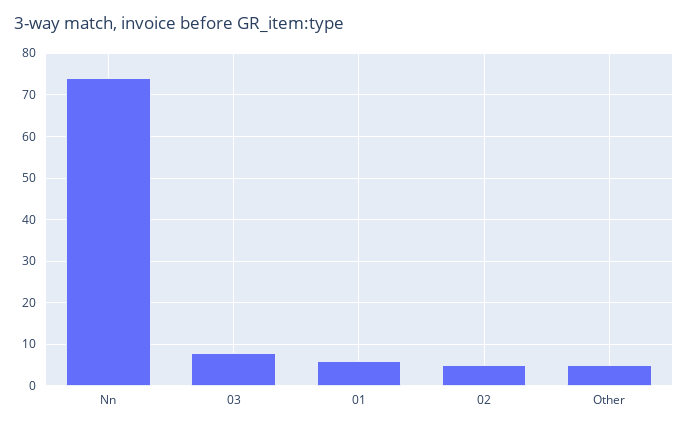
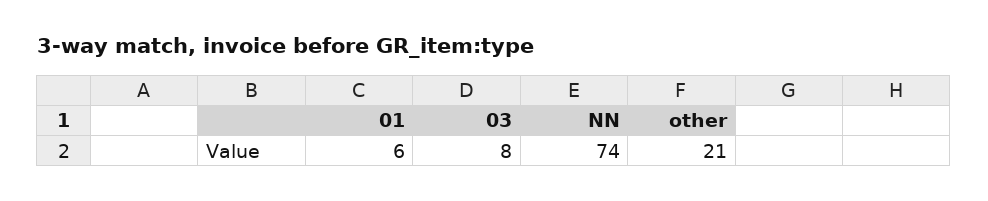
  {
    "Nn": 74,
    "03": 8,
    "01": 6,
-   "02": 5,
-   "Other": 5
+   "Other": 21
  }

